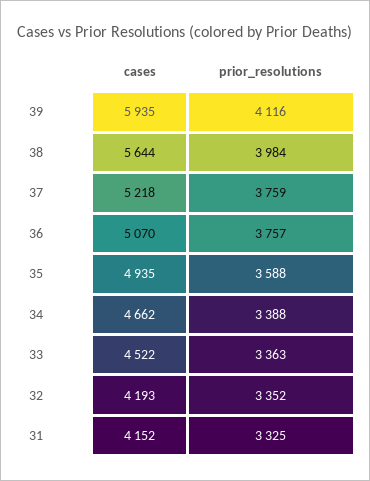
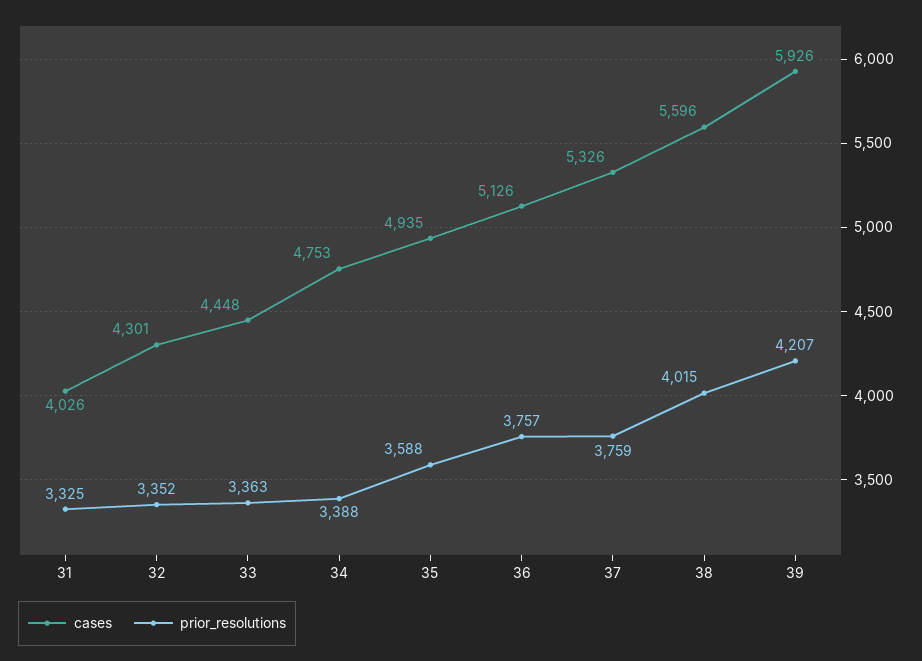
  {
    "cases": {
-     "39": 5935,
+     "39": 5926,
-     "38": 5644,
+     "38": 5596,
-     "37": 5218,
+     "37": 5326,
-     "36": 5070,
+     "36": 5126,
      "35": 4935,
-     "34": 4662,
+     "34": 4753,
-     "33": 4522,
+     "33": 4448,
-     "32": 4193,
+     "32": 4301,
-     "31": 4152
+     "31": 4026
    },
    "prior_resolutions": {
-     "39": 4116,
+     "39": 4207,
-     "38": 3984,
+     "38": 4015,
      "37": 3759,
      "36": 3757,
      "35": 3588,
      "34": 3388,
      "33": 3363,
      "32": 3352,
      "31": 3325
    }
  }

